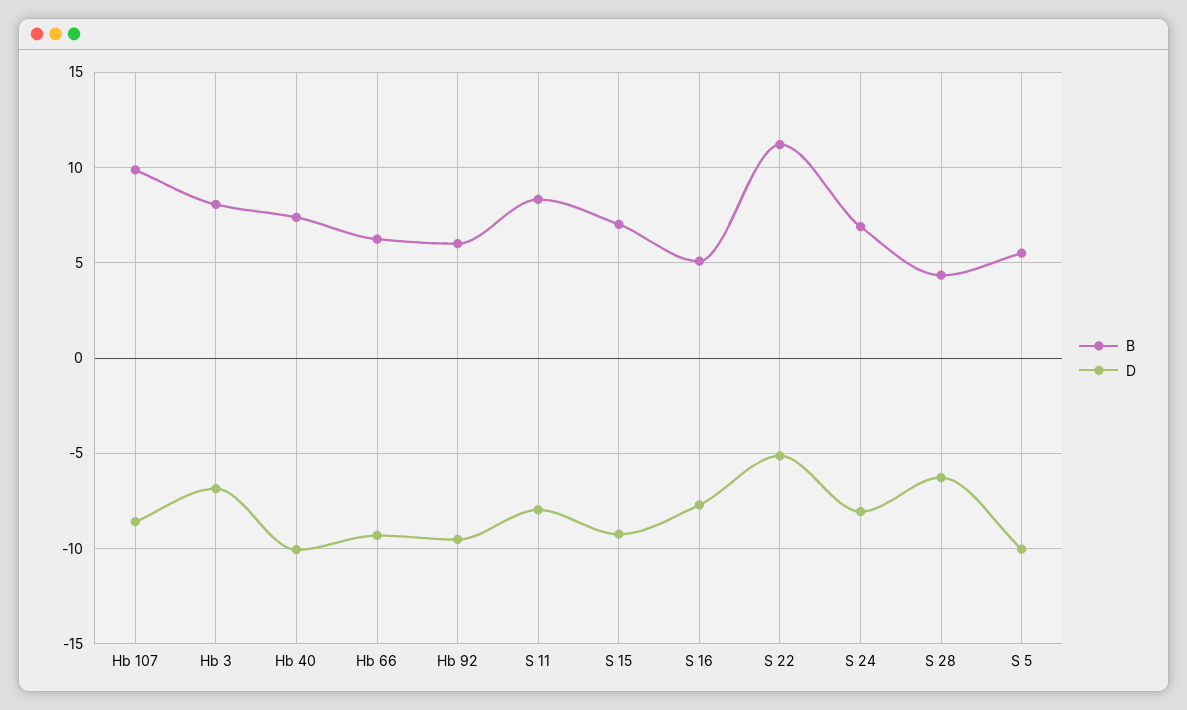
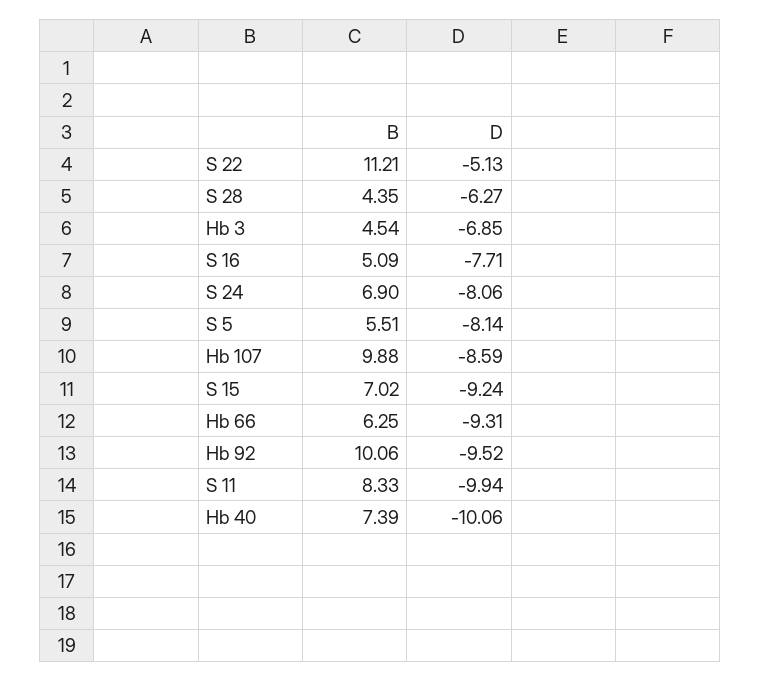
  {
    "B": {
      "Hb 107": 9.88,
-     "Hb 3": 8,
+     "Hb 3": 4.54,
      "Hb 40": 7.39,
      "Hb 66": 6.25,
-     "Hb 92": 6,
+     "Hb 92": 10.06,
      "S 11": 8.33,
      "S 15": 7.02,
      "S 16": 5.09,
      "S 22": 11.21,
      "S 24": 6.9,
      "S 28": 4.35,
      "S 5": 5.51
    },
    "D": {
      "Hb 107": -8.59,
      "Hb 3": -6.85,
      "Hb 40": -10.06,
      "Hb 66": -9.31,
      "Hb 92": -9.52,
-     "S 11": -8,
+     "S 11": -9.94,
      "S 15": -9.24,
      "S 16": -7.71,
      "S 22": -5.13,
      "S 24": -8.06,
      "S 28": -6.27,
-     "S 5": -10
+     "S 5": -8.14
    }
  }

